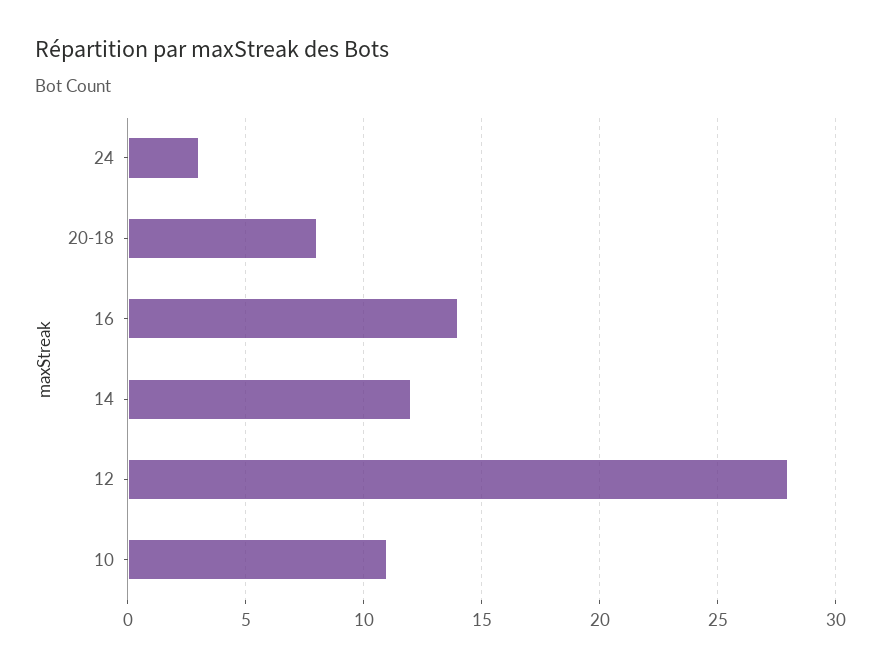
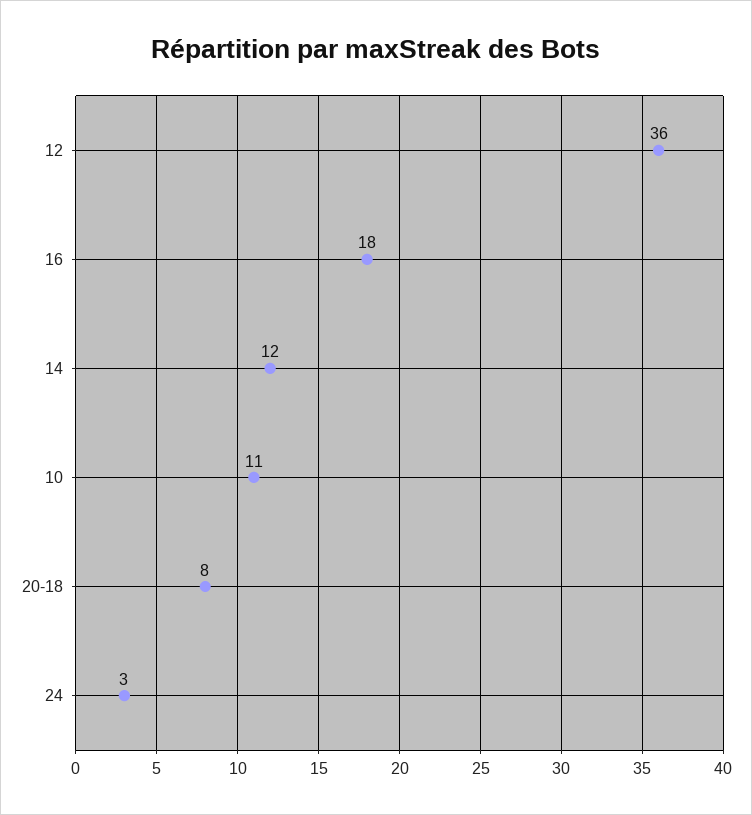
  {
    "24": 3,
    "20-18": 8,
-   "16": 14,
+   "16": 18,
    "14": 12,
-   "12": 28,
+   "12": 36,
    "10": 11
  }

